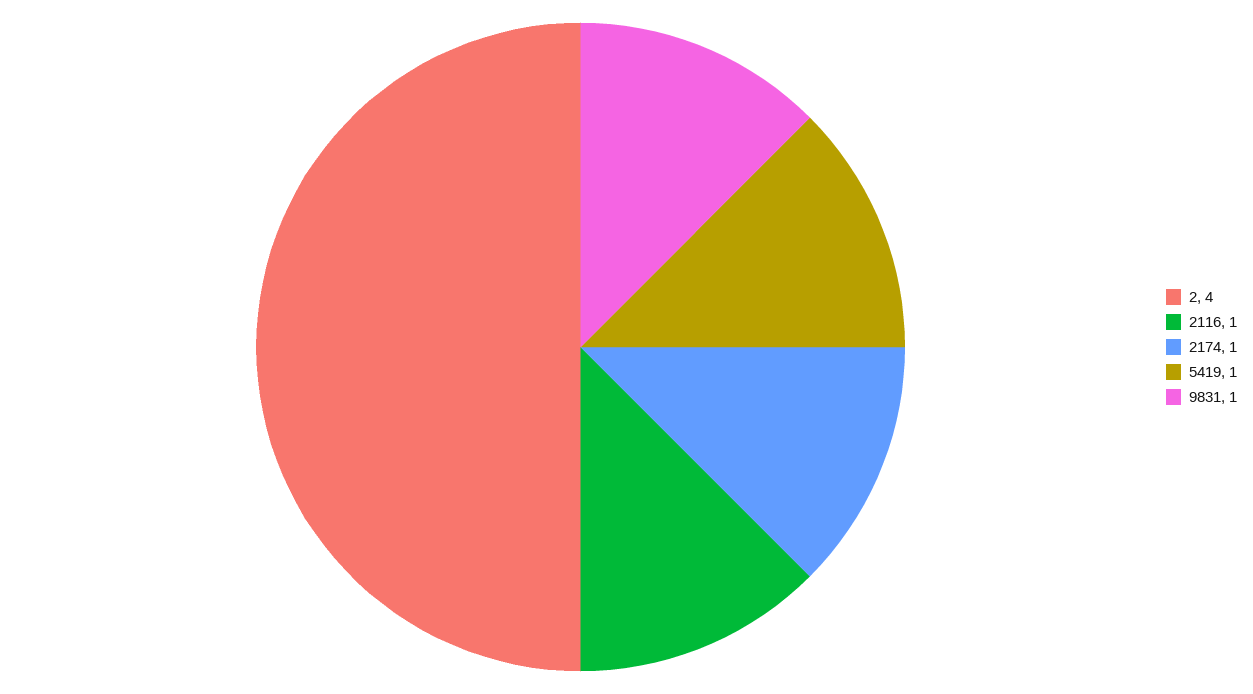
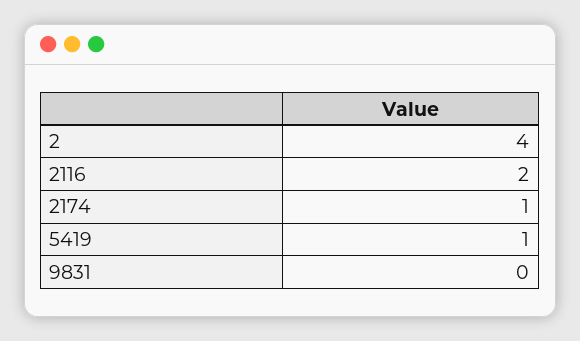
  {
    "2": 4,
-   "2116": 1,
+   "2116": 2,
    "2174": 1,
    "5419": 1,
-   "9831": 1
+   "9831": 0
  }

